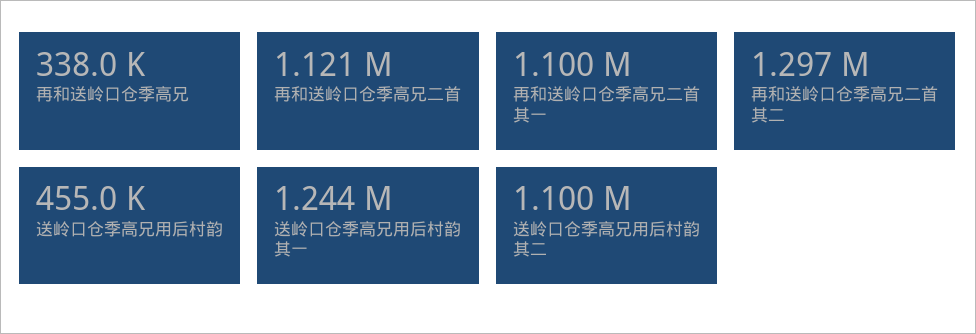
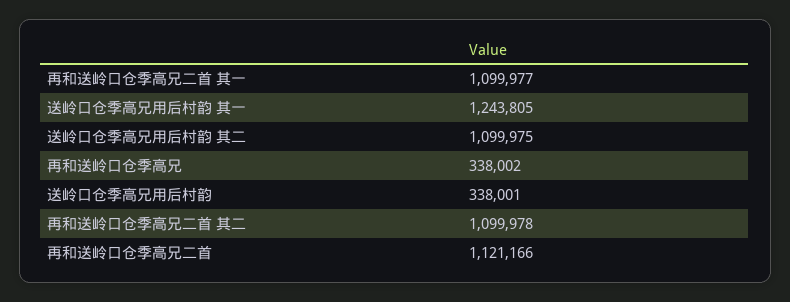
  {
    "再和送岭口仓季高兄": 338002,
    "再和送岭口仓季高兄二首": 1121166,
    "再和送岭口仓季高兄二首 其一": 1099977,
-   "再和送岭口仓季高兄二首 其二": 1297000,
+   "再和送岭口仓季高兄二首 其二": 1099978,
-   "送岭口仓季高兄用后村韵": 455000,
+   "送岭口仓季高兄用后村韵": 338001,
    "送岭口仓季高兄用后村韵 其一": 1243805,
    "送岭口仓季高兄用后村韵 其二": 1099975
  }

